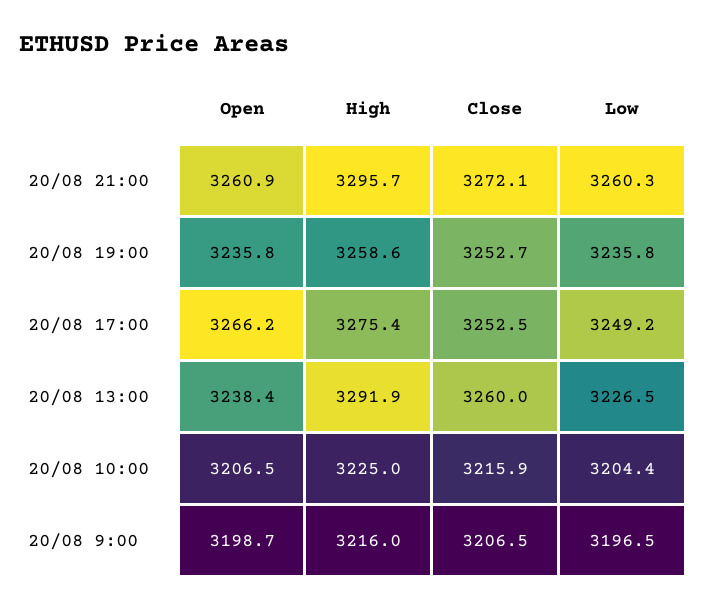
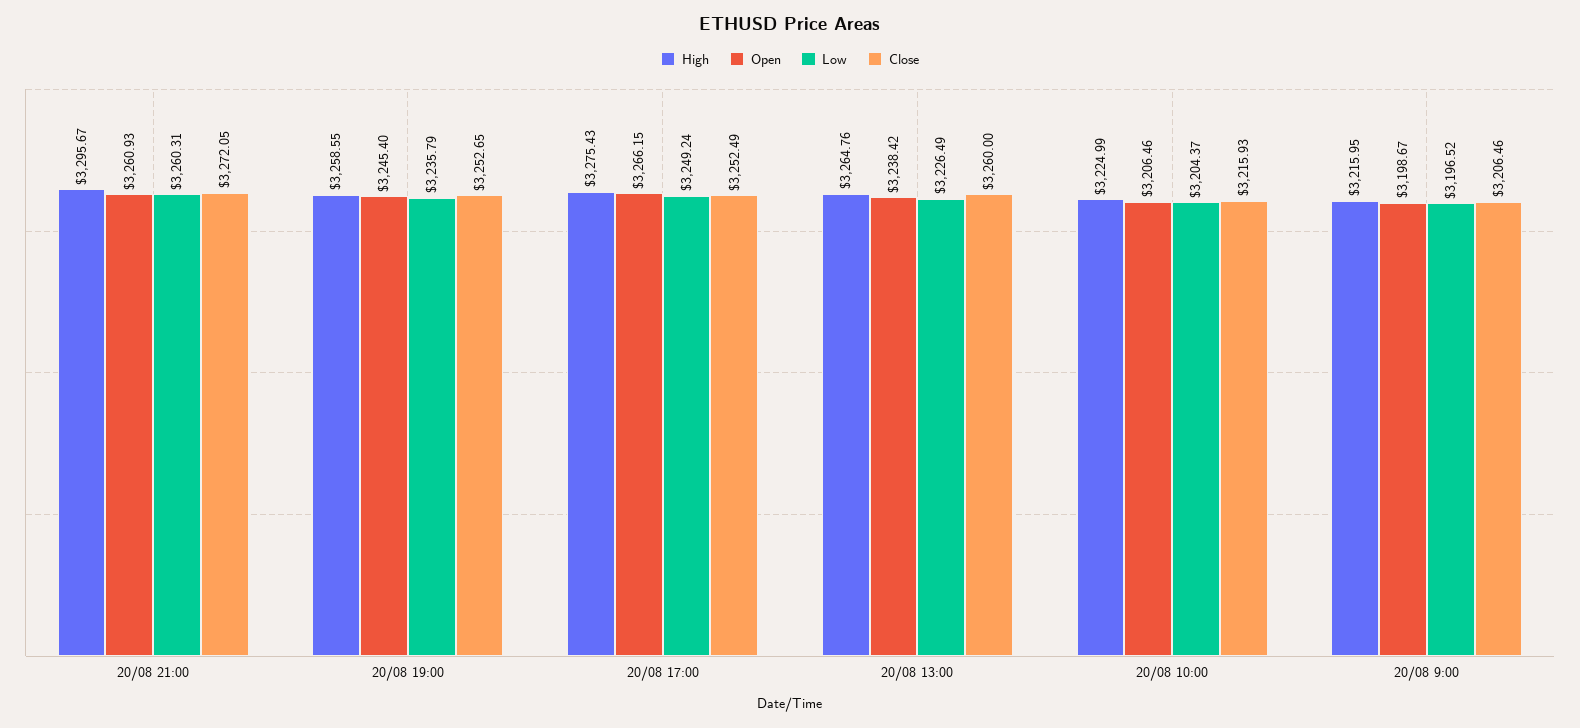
  {
    "Open": {
      "20/08 21:00": 3260.93,
-     "20/08 19:00": 3235.8,
+     "20/08 19:00": 3245.4,
      "20/08 17:00": 3266.15,
      "20/08 13:00": 3238.42,
      "20/08 10:00": 3206.46,
      "20/08 9:00": 3198.67
    },
    "High": {
      "20/08 21:00": 3295.67,
      "20/08 19:00": 3258.55,
      "20/08 17:00": 3275.43,
-     "20/08 13:00": 3291.9,
+     "20/08 13:00": 3264.76,
      "20/08 10:00": 3224.99,
      "20/08 9:00": 3215.95
    },
    "Close": {
      "20/08 21:00": 3272.05,
      "20/08 19:00": 3252.65,
      "20/08 17:00": 3252.49,
      "20/08 13:00": 3260,
      "20/08 10:00": 3215.93,
      "20/08 9:00": 3206.46
    },
    "Low": {
      "20/08 21:00": 3260.31,
      "20/08 19:00": 3235.79,
      "20/08 17:00": 3249.24,
      "20/08 13:00": 3226.49,
      "20/08 10:00": 3204.37,
      "20/08 9:00": 3196.52
    }
  }

